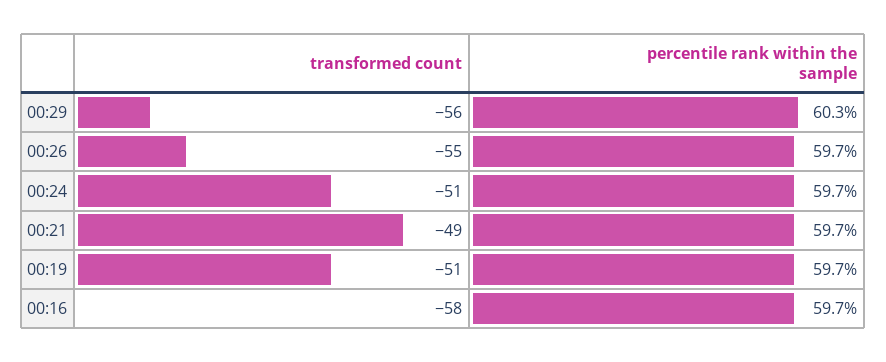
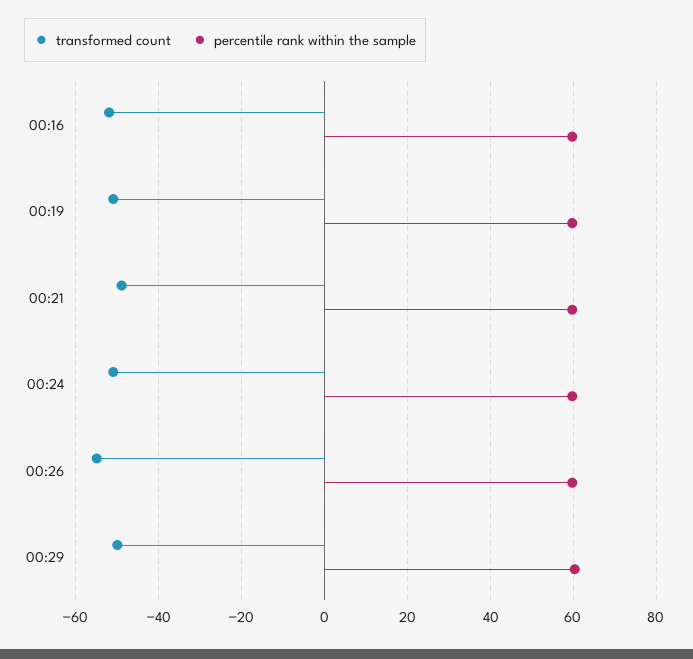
  {
    "transformed count": {
-     "00:29": -56,
+     "00:29": -50,
      "00:26": -55,
      "00:24": -51,
      "00:21": -49,
      "00:19": -51,
-     "00:16": -58
+     "00:16": -52
    },
    "percentile rank within the sample": {
      "00:29": 60.3,
      "00:26": 59.7,
      "00:24": 59.7,
      "00:21": 59.7,
      "00:19": 59.7,
      "00:16": 59.7
    }
  }

